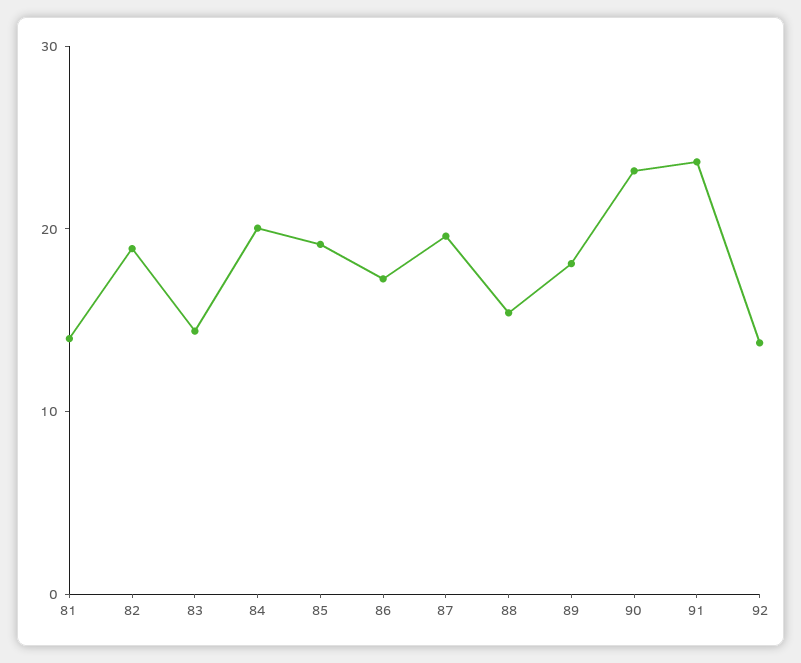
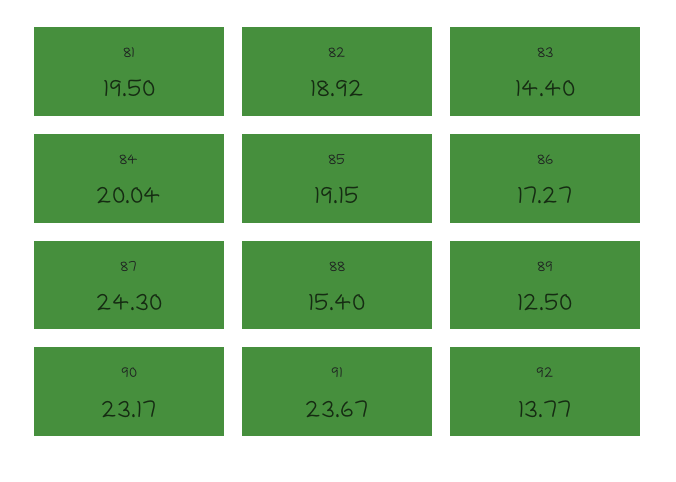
  {
-   "81": 14,
+   "81": 19.5,
    "82": 18.92,
    "83": 14.4,
    "84": 20.04,
    "85": 19.15,
    "86": 17.27,
-   "87": 20,
+   "87": 24.3,
    "88": 15.4,
-   "89": 18,
+   "89": 12.5,
    "90": 23.17,
    "91": 23.67,
    "92": 13.77
  }

